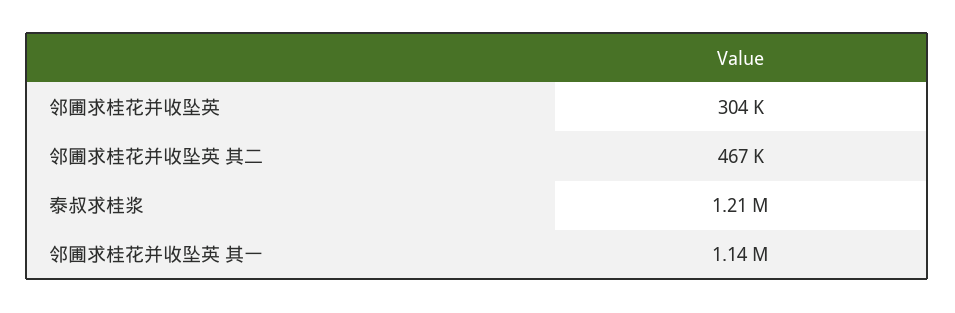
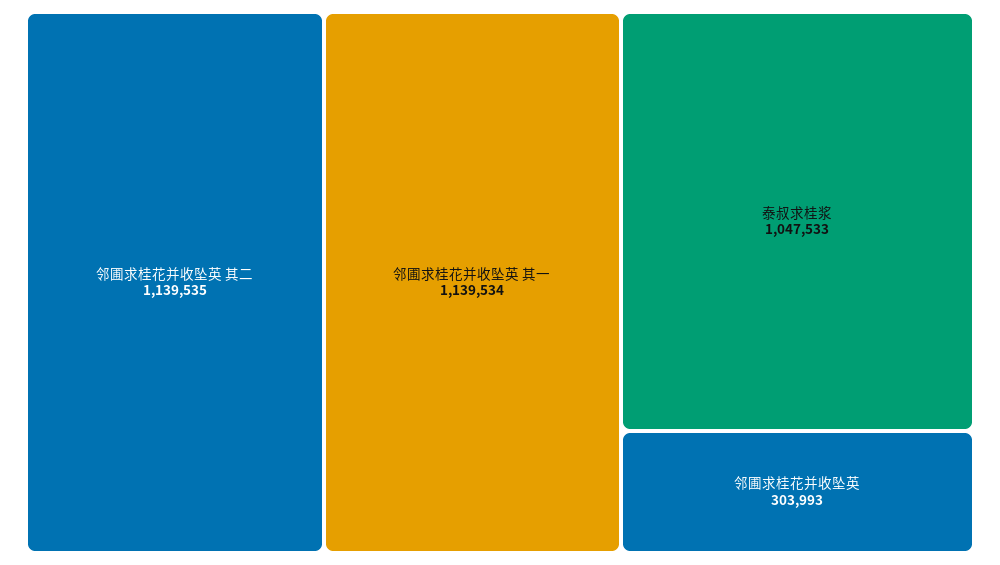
  {
    "邻圃求桂花并收坠英": 303993,
-   "邻圃求桂花并收坠英 其二": 467000,
+   "邻圃求桂花并收坠英 其二": 1139535,
-   "泰叔求桂浆": 1210000,
+   "泰叔求桂浆": 1047533,
    "邻圃求桂花并收坠英 其一": 1139534
  }

